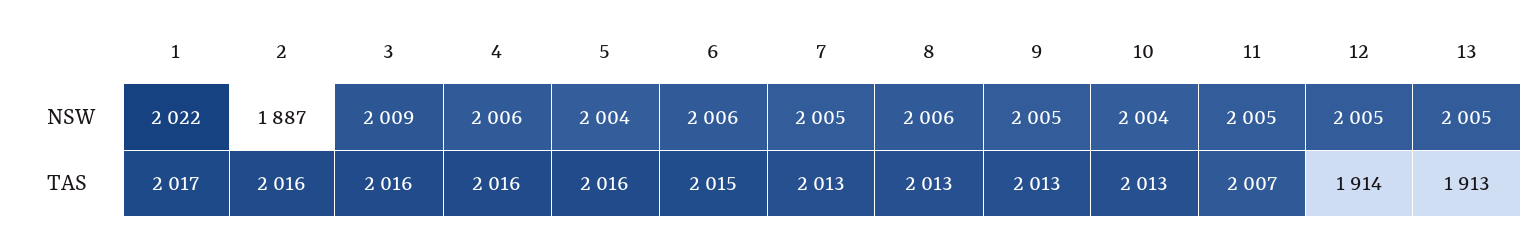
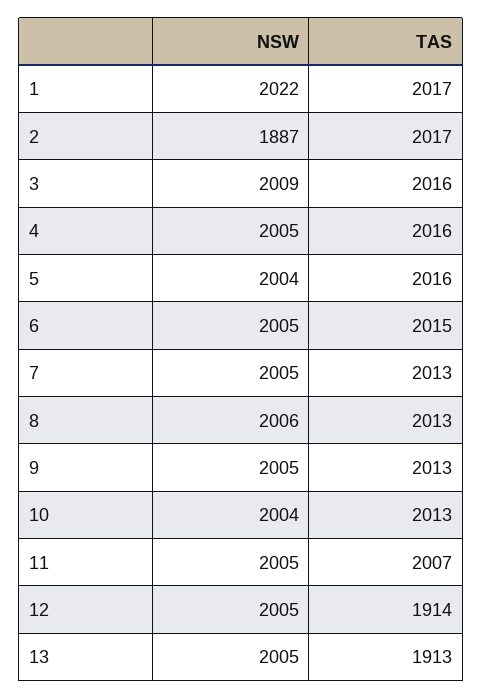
  {
    "1": {
      "NSW": 2022,
      "TAS": 2017
    },
    "2": {
      "NSW": 1887,
-     "TAS": 2016
+     "TAS": 2017
    },
    "3": {
      "NSW": 2009,
      "TAS": 2016
    },
    "4": {
-     "NSW": 2006,
+     "NSW": 2005,
      "TAS": 2016
    },
    "5": {
      "NSW": 2004,
      "TAS": 2016
    },
    "6": {
-     "NSW": 2006,
+     "NSW": 2005,
      "TAS": 2015
    },
    "7": {
      "NSW": 2005,
      "TAS": 2013
    },
    "8": {
      "NSW": 2006,
      "TAS": 2013
    },
    "9": {
      "NSW": 2005,
      "TAS": 2013
    },
    "10": {
      "NSW": 2004,
      "TAS": 2013
    },
    "11": {
      "NSW": 2005,
      "TAS": 2007
    },
    "12": {
      "NSW": 2005,
      "TAS": 1914
    },
    "13": {
      "NSW": 2005,
      "TAS": 1913
    }
  }

